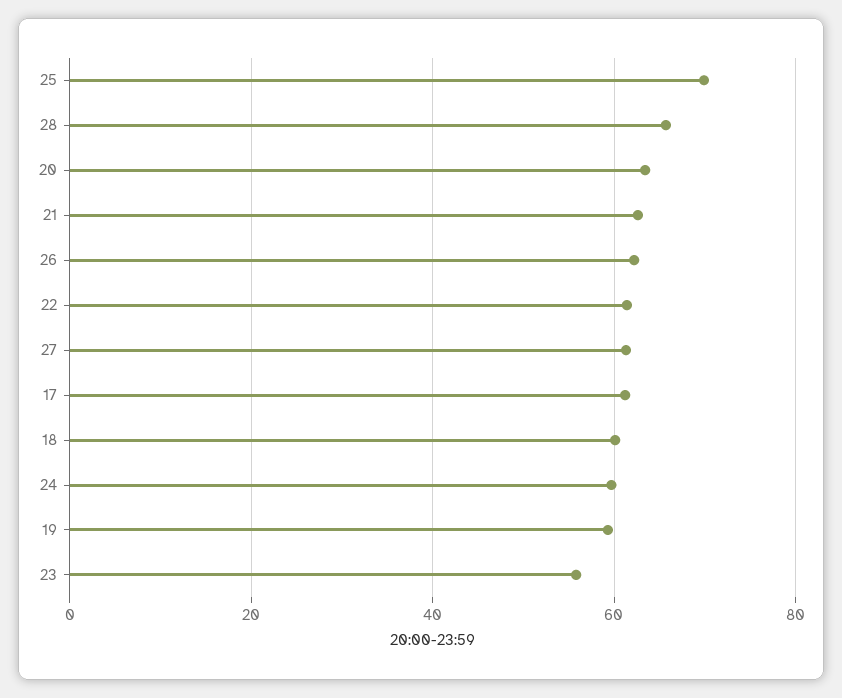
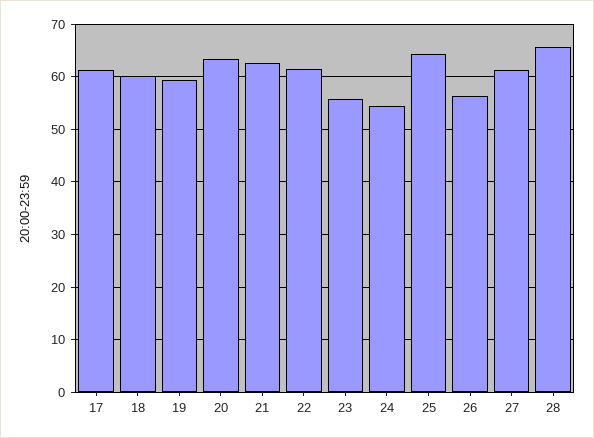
  {
-   "25": 70,
+   "25": 64,
    "28": 66,
    "20": 64,
    "21": 62,
-   "26": 62,
+   "26": 56,
    "22": 62,
    "27": 62,
    "17": 62,
    "18": 60,
-   "24": 60,
+   "24": 54,
    "19": 60,
    "23": 56
  }

